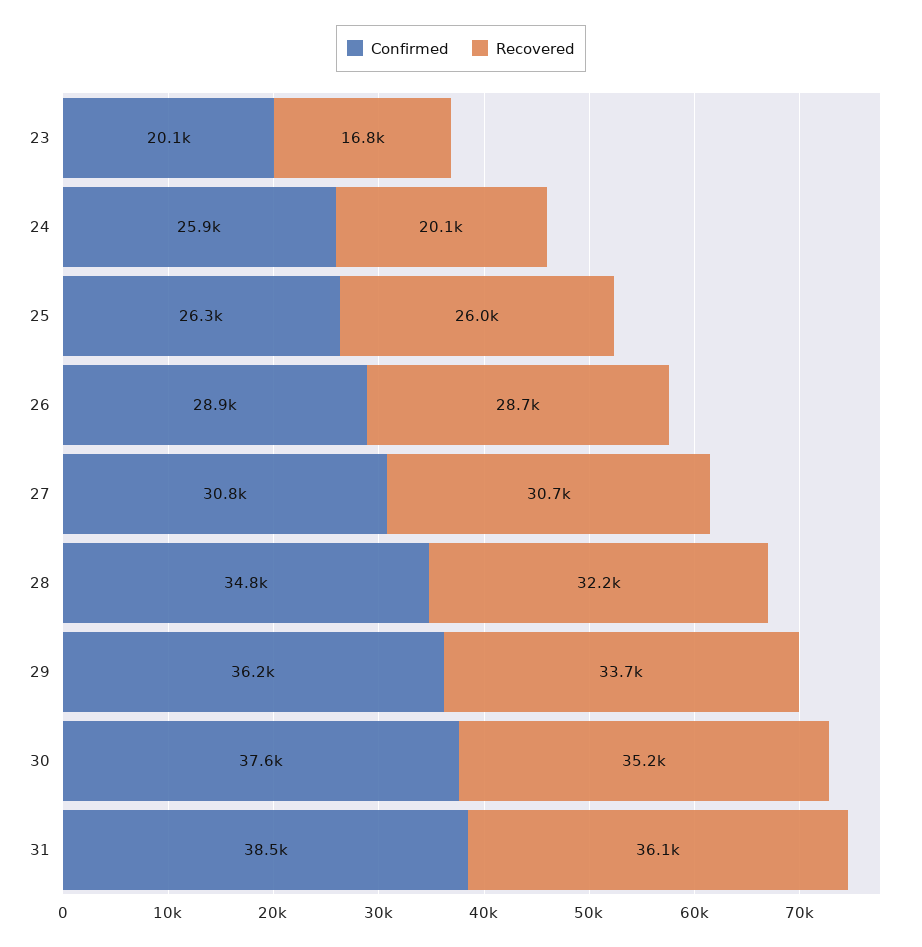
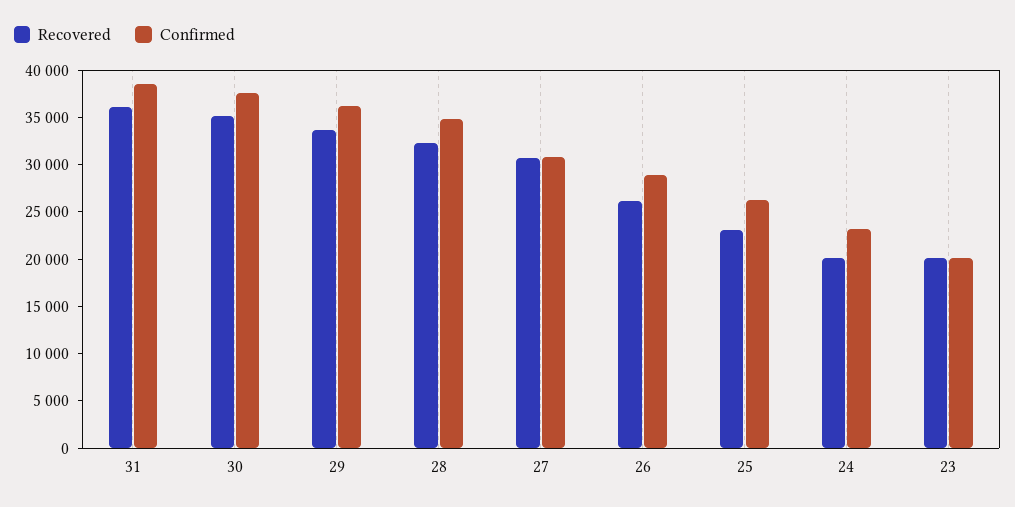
  {
    "Confirmed": {
      "23": 20100,
-     "24": 25900,
+     "24": 23000,
      "25": 26300,
      "26": 28900,
      "27": 30800,
      "28": 34800,
      "29": 36200,
      "30": 37600,
      "31": 38500
    },
    "Recovered": {
-     "23": 16800,
+     "23": 20000,
      "24": 20100,
-     "25": 26000,
+     "25": 23000,
-     "26": 28700,
+     "26": 26000,
      "27": 30700,
      "28": 32200,
      "29": 33700,
      "30": 35200,
      "31": 36100
    }
  }

